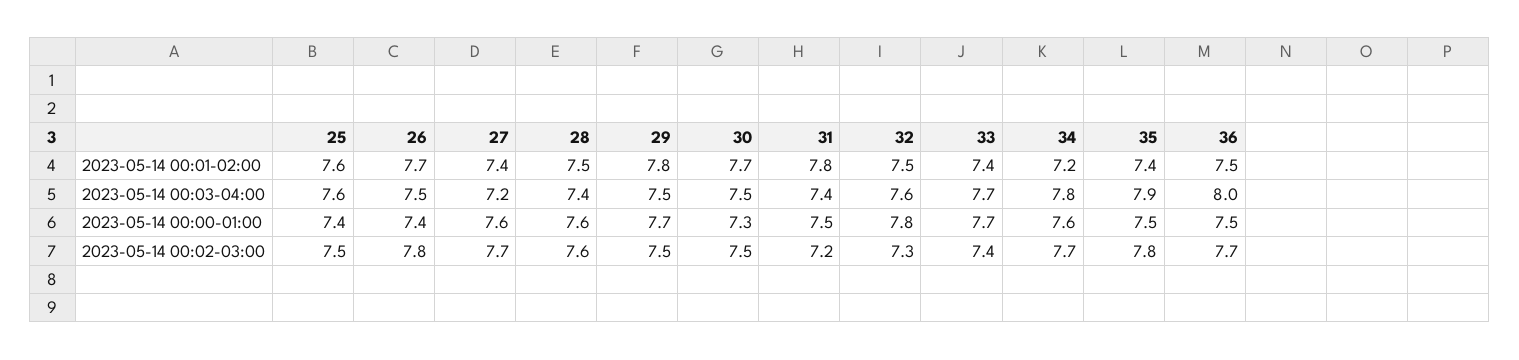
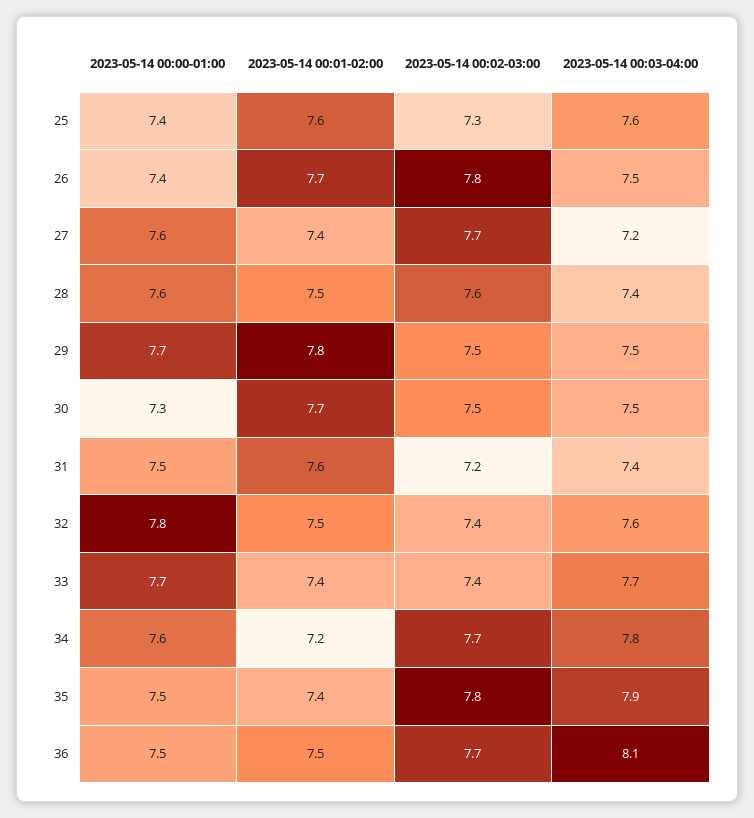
  {
    "25": {
      "2023-05-14 00:01-02:00": 7.6,
      "2023-05-14 00:03-04:00": 7.6,
      "2023-05-14 00:00-01:00": 7.4,
-     "2023-05-14 00:02-03:00": 7.5
+     "2023-05-14 00:02-03:00": 7.3
    },
    "26": {
      "2023-05-14 00:01-02:00": 7.7,
      "2023-05-14 00:03-04:00": 7.5,
      "2023-05-14 00:00-01:00": 7.4,
      "2023-05-14 00:02-03:00": 7.8
    },
    "27": {
      "2023-05-14 00:01-02:00": 7.4,
      "2023-05-14 00:03-04:00": 7.2,
      "2023-05-14 00:00-01:00": 7.6,
      "2023-05-14 00:02-03:00": 7.7
    },
    "28": {
      "2023-05-14 00:01-02:00": 7.5,
      "2023-05-14 00:03-04:00": 7.4,
      "2023-05-14 00:00-01:00": 7.6,
      "2023-05-14 00:02-03:00": 7.6
    },
    "29": {
      "2023-05-14 00:01-02:00": 7.8,
      "2023-05-14 00:03-04:00": 7.5,
      "2023-05-14 00:00-01:00": 7.7,
      "2023-05-14 00:02-03:00": 7.5
    },
    "30": {
      "2023-05-14 00:01-02:00": 7.7,
      "2023-05-14 00:03-04:00": 7.5,
      "2023-05-14 00:00-01:00": 7.3,
      "2023-05-14 00:02-03:00": 7.5
    },
    "31": {
-     "2023-05-14 00:01-02:00": 7.8,
+     "2023-05-14 00:01-02:00": 7.6,
      "2023-05-14 00:03-04:00": 7.4,
      "2023-05-14 00:00-01:00": 7.5,
      "2023-05-14 00:02-03:00": 7.2
    },
    "32": {
      "2023-05-14 00:01-02:00": 7.5,
      "2023-05-14 00:03-04:00": 7.6,
      "2023-05-14 00:00-01:00": 7.8,
-     "2023-05-14 00:02-03:00": 7.3
+     "2023-05-14 00:02-03:00": 7.4
    },
    "33": {
      "2023-05-14 00:01-02:00": 7.4,
      "2023-05-14 00:03-04:00": 7.7,
      "2023-05-14 00:00-01:00": 7.7,
      "2023-05-14 00:02-03:00": 7.4
    },
    "34": {
      "2023-05-14 00:01-02:00": 7.2,
      "2023-05-14 00:03-04:00": 7.8,
      "2023-05-14 00:00-01:00": 7.6,
      "2023-05-14 00:02-03:00": 7.7
    },
    "35": {
      "2023-05-14 00:01-02:00": 7.4,
      "2023-05-14 00:03-04:00": 7.9,
      "2023-05-14 00:00-01:00": 7.5,
      "2023-05-14 00:02-03:00": 7.8
    },
    "36": {
      "2023-05-14 00:01-02:00": 7.5,
-     "2023-05-14 00:03-04:00": 8,
+     "2023-05-14 00:03-04:00": 8.1,
      "2023-05-14 00:00-01:00": 7.5,
      "2023-05-14 00:02-03:00": 7.7
    }
  }

